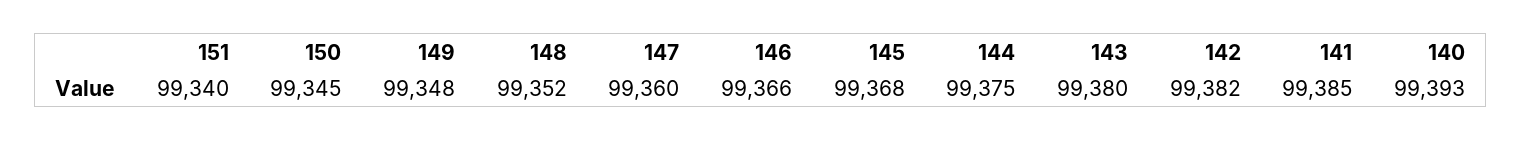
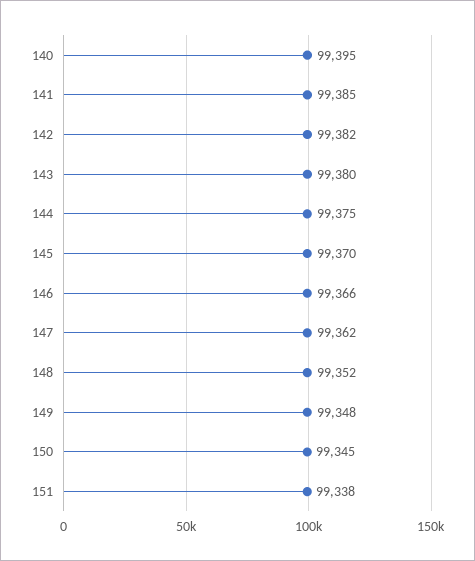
  {
-   "151": 99340,
+   "151": 99338,
    "150": 99345,
    "149": 99348,
    "148": 99352,
-   "147": 99360,
+   "147": 99362,
    "146": 99366,
-   "145": 99368,
+   "145": 99370,
    "144": 99375,
    "143": 99380,
    "142": 99382,
    "141": 99385,
-   "140": 99393
+   "140": 99395
  }

